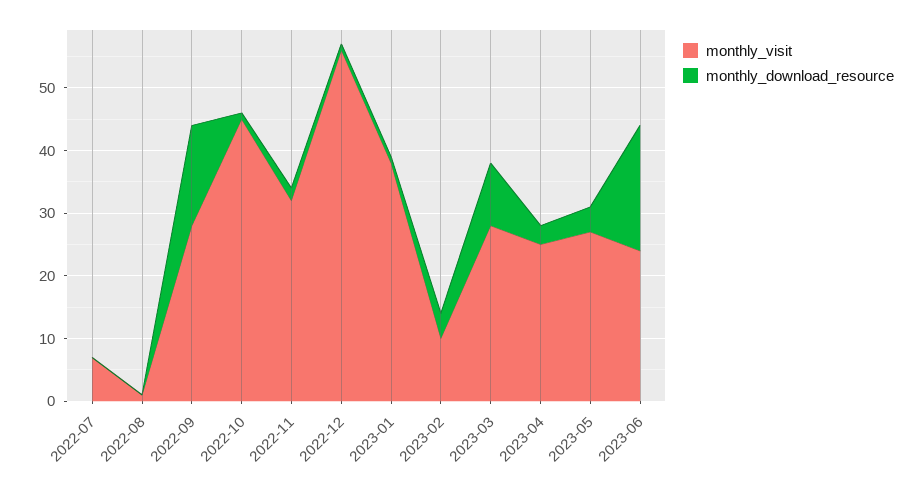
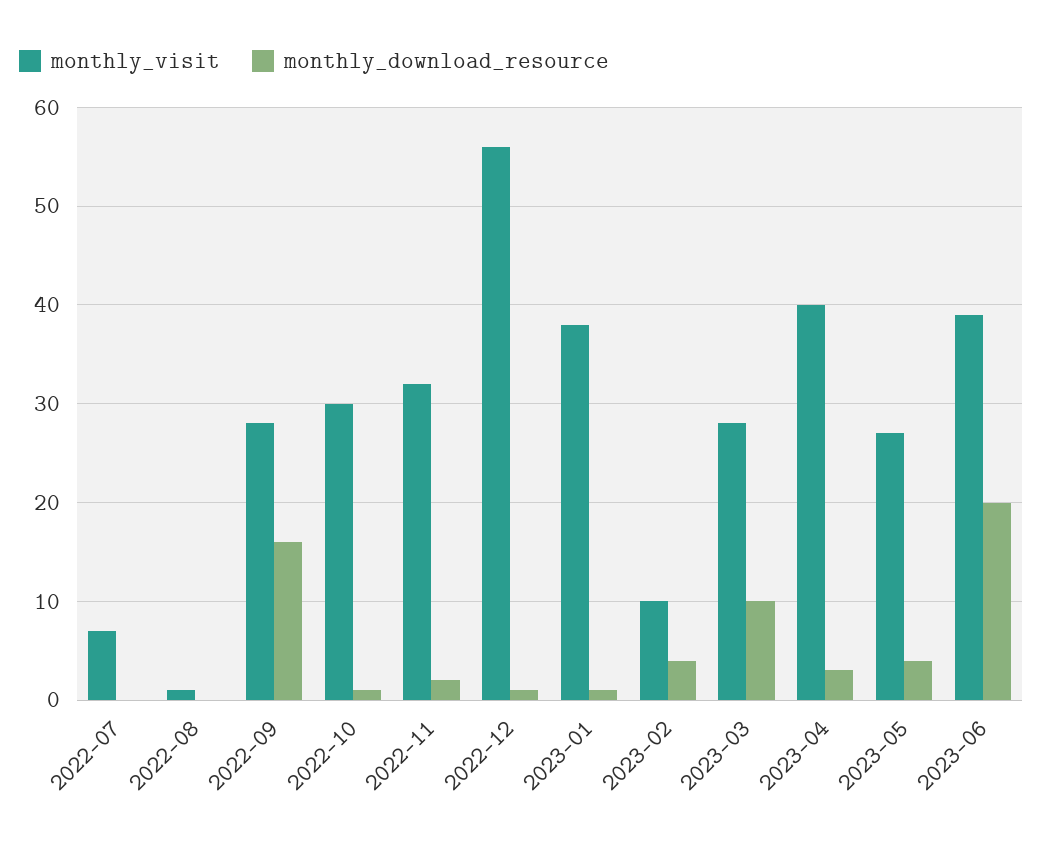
  {
    "monthly_visit": {
      "2022-07": 7,
      "2022-08": 1,
      "2022-09": 28,
-     "2022-10": 45,
+     "2022-10": 30,
      "2022-11": 32,
      "2022-12": 56,
      "2023-01": 38,
      "2023-02": 10,
      "2023-03": 28,
-     "2023-04": 25,
+     "2023-04": 40,
      "2023-05": 27,
-     "2023-06": 25
+     "2023-06": 39
    },
    "monthly_download_resource": {
      "2022-07": 0,
      "2022-08": 0,
      "2022-09": 16,
      "2022-10": 1,
      "2022-11": 2,
      "2022-12": 1,
      "2023-01": 1,
      "2023-02": 4,
      "2023-03": 10,
      "2023-04": 3,
      "2023-05": 4,
      "2023-06": 20
    }
  }

